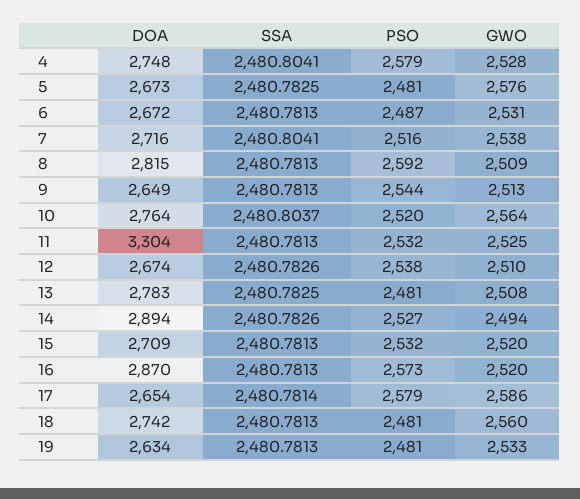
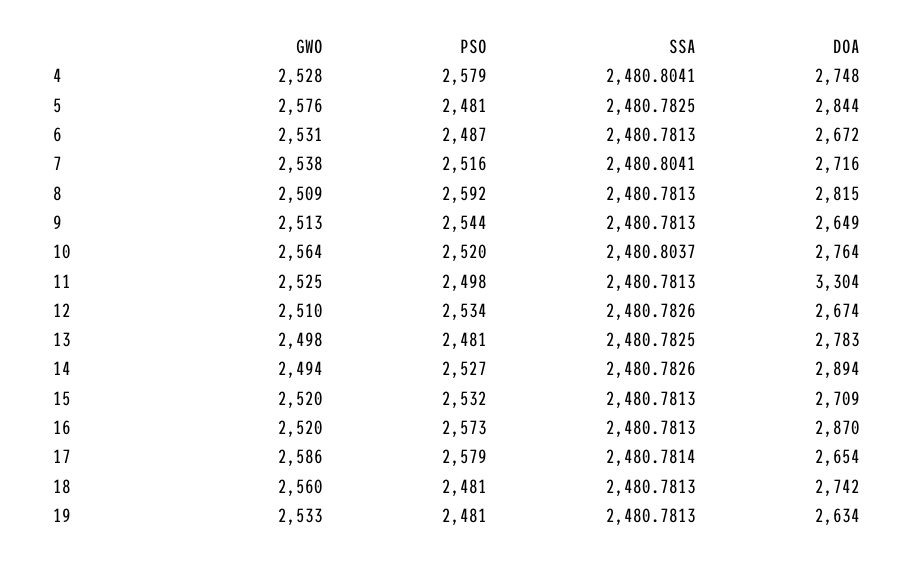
  {
    "DOA": {
      "4": 2748,
-     "5": 2673,
+     "5": 2844,
      "6": 2672,
      "7": 2716,
      "8": 2815,
      "9": 2649,
      "10": 2764,
      "11": 3304,
      "12": 2674,
      "13": 2783,
      "14": 2894,
      "15": 2709,
      "16": 2870,
      "17": 2654,
      "18": 2742,
      "19": 2634
    },
    "SSA": {
      "4": 2480.8041,
      "5": 2480.7825,
      "6": 2480.7813,
      "7": 2480.8041,
      "8": 2480.7813,
      "9": 2480.7813,
      "10": 2480.8037,
      "11": 2480.7813,
      "12": 2480.7826,
      "13": 2480.7825,
      "14": 2480.7826,
      "15": 2480.7813,
      "16": 2480.7813,
      "17": 2480.7814,
      "18": 2480.7813,
      "19": 2480.7813
    },
    "PSO": {
      "4": 2579,
      "5": 2481,
      "6": 2487,
      "7": 2516,
      "8": 2592,
      "9": 2544,
      "10": 2520,
-     "11": 2532,
+     "11": 2498,
-     "12": 2538,
+     "12": 2534,
      "13": 2481,
      "14": 2527,
      "15": 2532,
      "16": 2573,
      "17": 2579,
      "18": 2481,
      "19": 2481
    },
    "GWO": {
      "4": 2528,
      "5": 2576,
      "6": 2531,
      "7": 2538,
      "8": 2509,
      "9": 2513,
      "10": 2564,
      "11": 2525,
      "12": 2510,
-     "13": 2508,
+     "13": 2498,
      "14": 2494,
      "15": 2520,
      "16": 2520,
      "17": 2586,
      "18": 2560,
      "19": 2533
    }
  }

